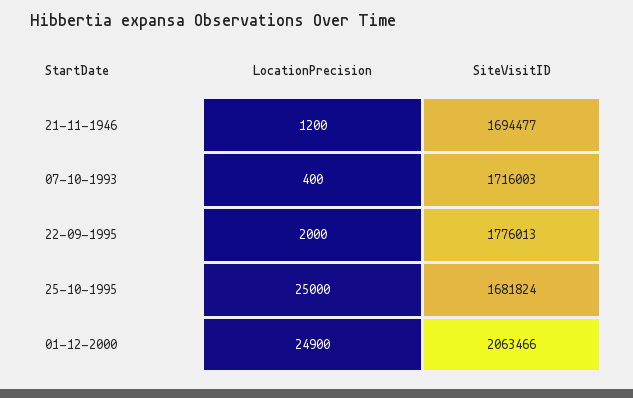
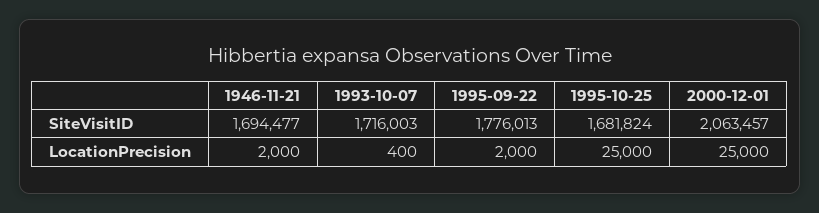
  {
    "LocationPrecision": {
-     "21-11-1946": 1200,
+     "21-11-1946": 2000,
      "07-10-1993": 400,
      "22-09-1995": 2000,
      "25-10-1995": 25000,
-     "01-12-2000": 24900
+     "01-12-2000": 25000
    },
    "SiteVisitID": {
      "21-11-1946": 1694477,
      "07-10-1993": 1716003,
      "22-09-1995": 1776013,
      "25-10-1995": 1681824,
-     "01-12-2000": 2063466
+     "01-12-2000": 2063457
    }
  }

